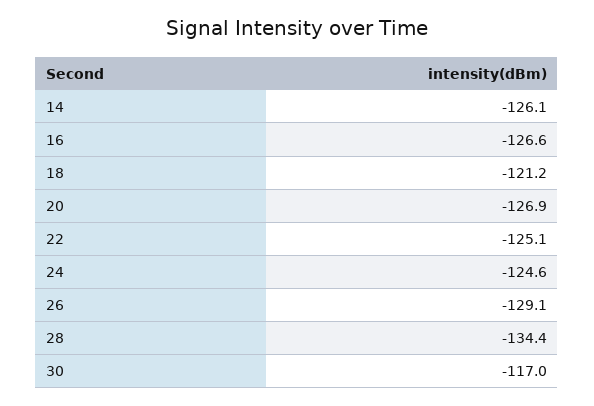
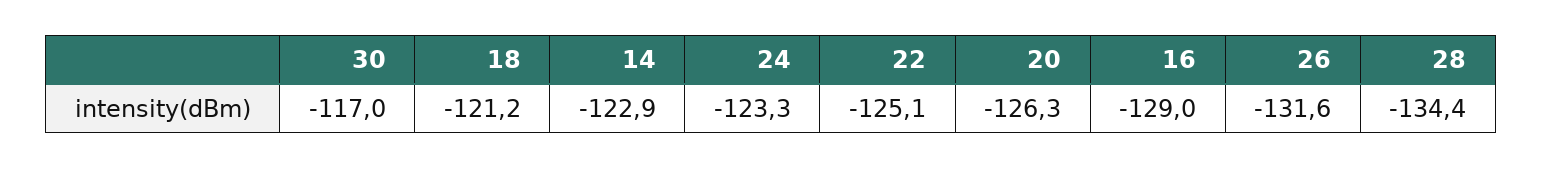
  {
-   "14": -126.1,
+   "14": -122.9,
-   "16": -126.6,
+   "16": -129,
    "18": -121.2,
-   "20": -126.9,
+   "20": -126.3,
    "22": -125.1,
-   "24": -124.6,
+   "24": -123.3,
-   "26": -129.1,
+   "26": -131.6,
    "28": -134.4,
    "30": -117
  }

